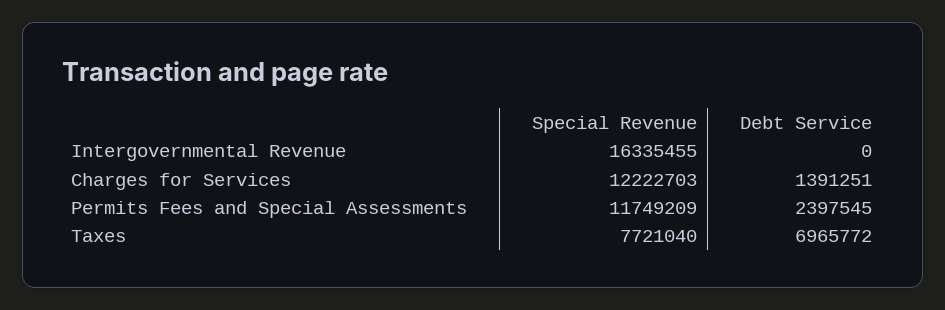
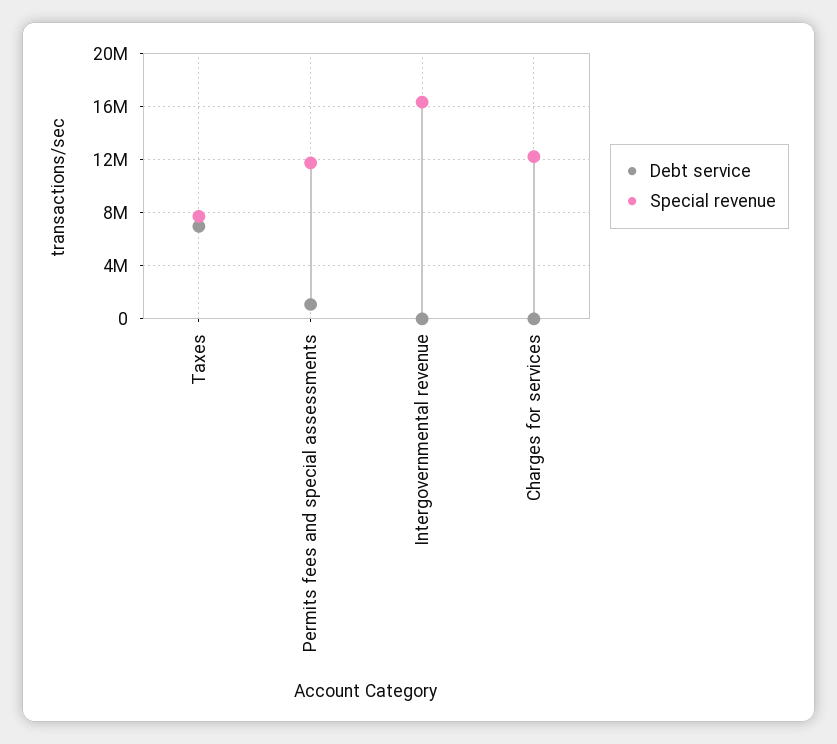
  {
    "Special Revenue": {
      "Intergovernmental Revenue": 16335455,
      "Charges for Services": 12222703,
      "Permits Fees and Special Assessments": 11749209,
      "Taxes": 7721040
    },
    "Debt Service": {
      "Intergovernmental Revenue": 0,
-     "Charges for Services": 1391251,
+     "Charges for Services": 0,
-     "Permits Fees and Special Assessments": 2397545,
+     "Permits Fees and Special Assessments": 1000000,
      "Taxes": 6965772
    }
  }

